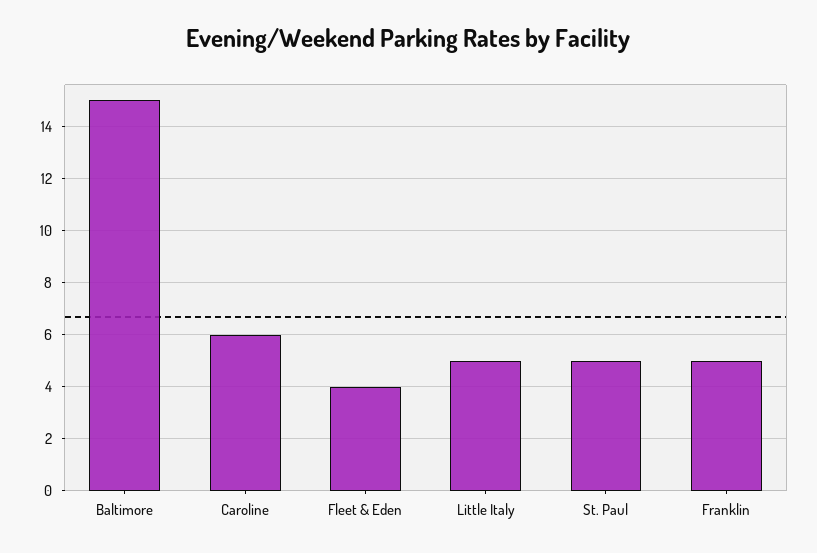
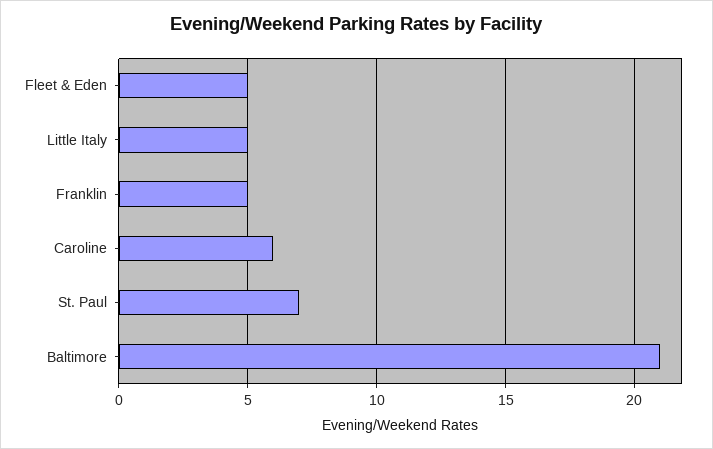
  {
-   "Baltimore": 15,
+   "Baltimore": 21,
    "Caroline": 6,
-   "Fleet & Eden": 4,
+   "Fleet & Eden": 5,
    "Little Italy": 5,
-   "St. Paul": 5,
+   "St. Paul": 7,
    "Franklin": 5
  }

